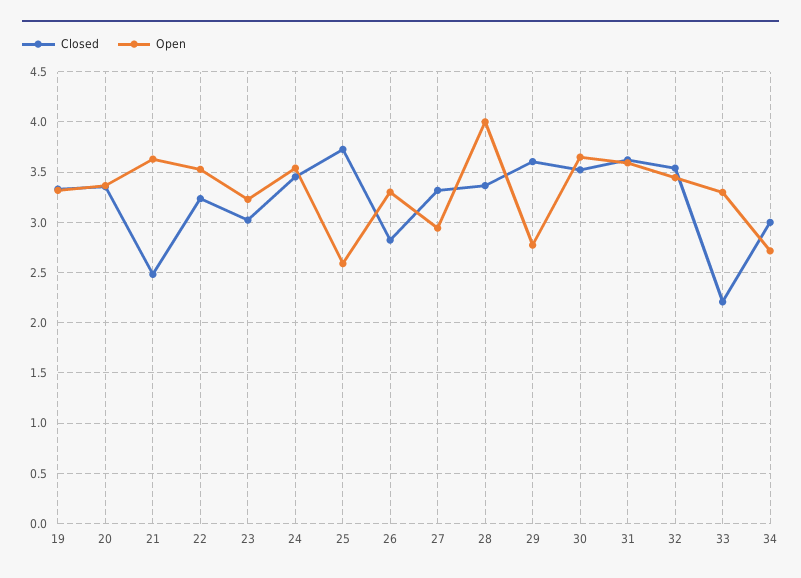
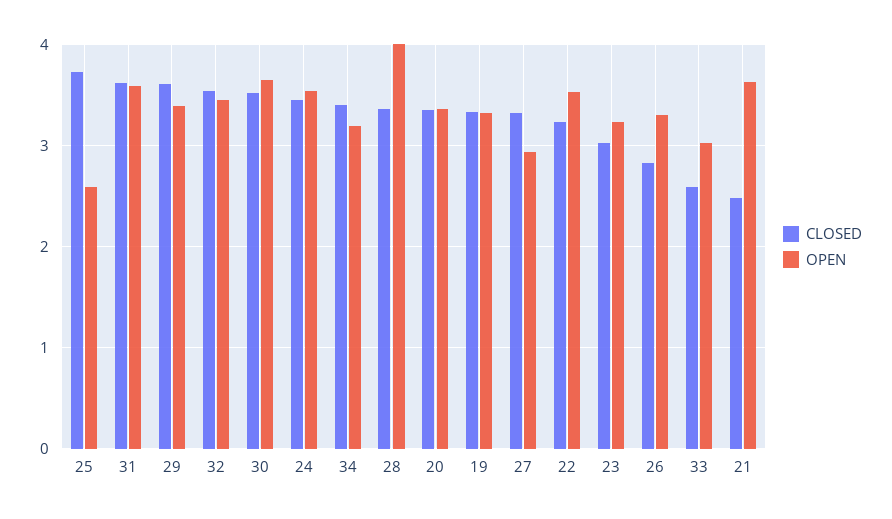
  {
    "Closed": {
      "19": 3.3,
      "20": 3.4,
      "21": 2.5,
      "22": 3.2,
      "23": 3,
      "24": 3.5,
      "25": 3.7,
      "26": 2.8,
      "27": 3.3,
      "28": 3.4,
      "29": 3.6,
      "30": 3.5,
      "31": 3.6,
      "32": 3.5,
-     "33": 2.2,
+     "33": 2.6,
-     "34": 3
+     "34": 3.4
    },
    "Open": {
      "19": 3.3,
      "20": 3.4,
      "21": 3.6,
      "22": 3.5,
      "23": 3.2,
      "24": 3.5,
      "25": 2.6,
      "26": 3.3,
      "27": 2.9,
      "28": 4,
-     "29": 2.8,
+     "29": 3.4,
      "30": 3.6,
      "31": 3.6,
      "32": 3.4,
-     "33": 3.3,
+     "33": 3,
-     "34": 2.7
+     "34": 3.2
    }
  }

